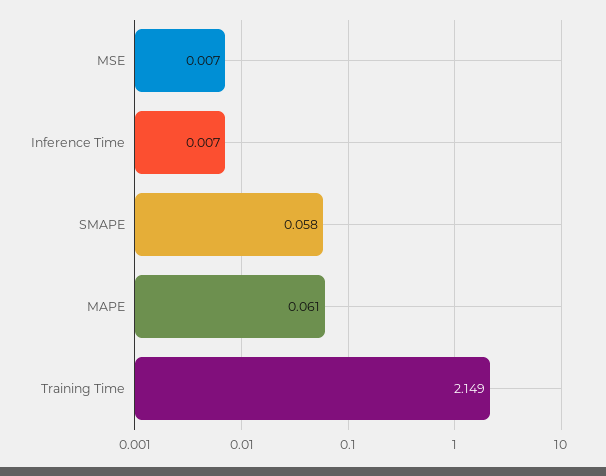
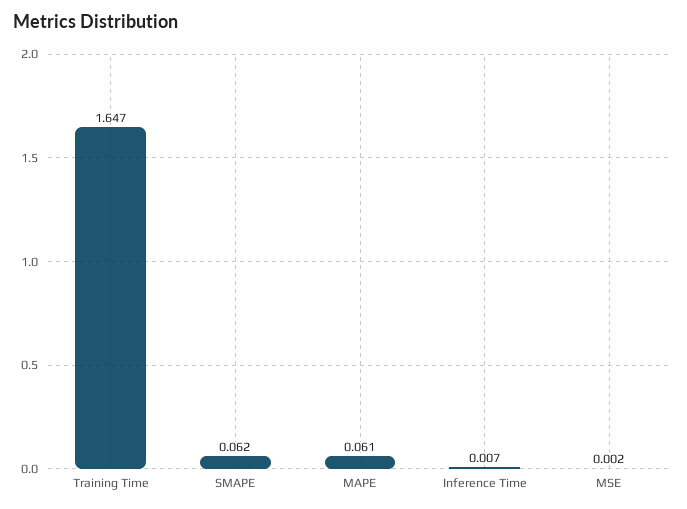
  {
-   "MSE": 0.007,
+   "MSE": 0.002,
    "Inference Time": 0.007,
-   "SMAPE": 0.058,
+   "SMAPE": 0.062,
    "MAPE": 0.061,
-   "Training Time": 2.149
+   "Training Time": 1.647
  }

